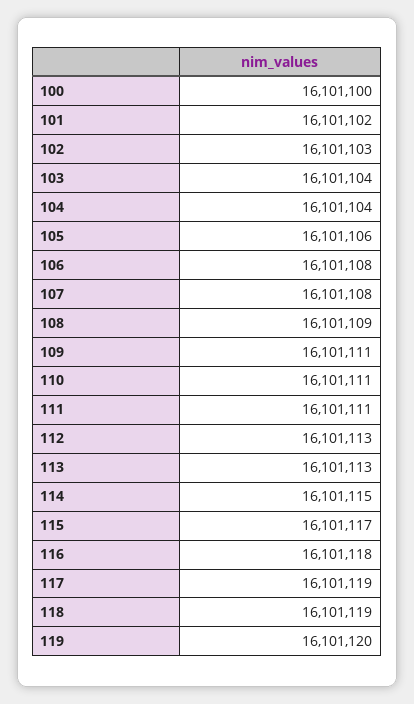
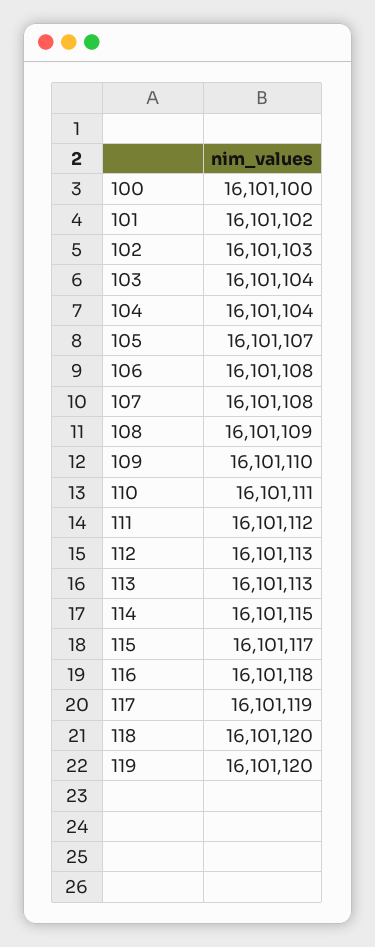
  {
    "100": 16101100,
    "101": 16101102,
    "102": 16101103,
    "103": 16101104,
    "104": 16101104,
-   "105": 16101106,
+   "105": 16101107,
    "106": 16101108,
    "107": 16101108,
    "108": 16101109,
-   "109": 16101111,
+   "109": 16101110,
    "110": 16101111,
-   "111": 16101111,
+   "111": 16101112,
    "112": 16101113,
    "113": 16101113,
    "114": 16101115,
    "115": 16101117,
    "116": 16101118,
    "117": 16101119,
-   "118": 16101119,
+   "118": 16101120,
    "119": 16101120
  }

